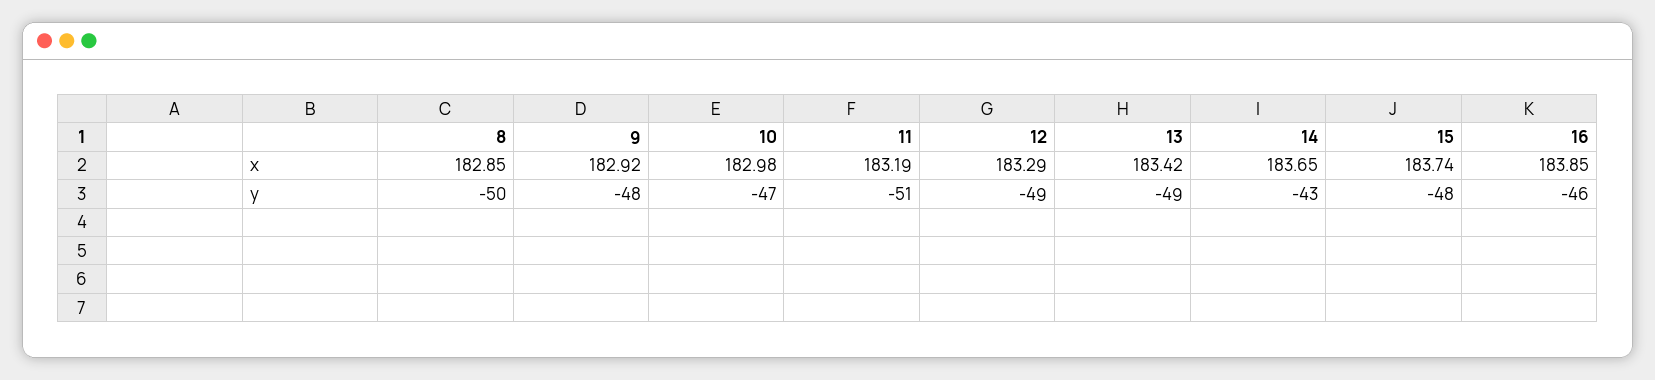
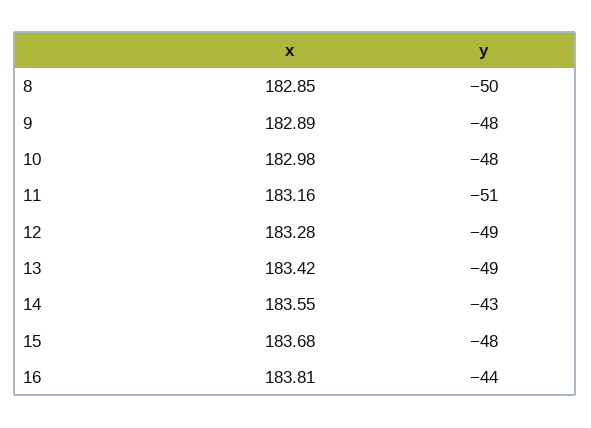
  {
    "8": {
      "x": 182.85,
      "y": -50
    },
    "9": {
-     "x": 182.92,
+     "x": 182.89,
      "y": -48
    },
    "10": {
      "x": 182.98,
-     "y": -47
+     "y": -48
    },
    "11": {
-     "x": 183.19,
+     "x": 183.16,
      "y": -51
    },
    "12": {
-     "x": 183.29,
+     "x": 183.28,
      "y": -49
    },
    "13": {
      "x": 183.42,
      "y": -49
    },
    "14": {
-     "x": 183.65,
+     "x": 183.55,
      "y": -43
    },
    "15": {
-     "x": 183.74,
+     "x": 183.68,
      "y": -48
    },
    "16": {
-     "x": 183.85,
+     "x": 183.81,
-     "y": -46
+     "y": -44
    }
  }

